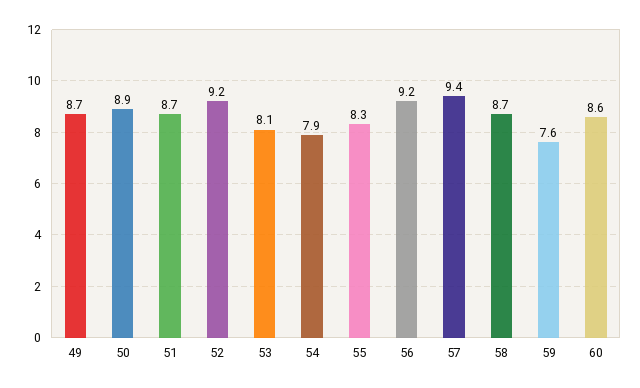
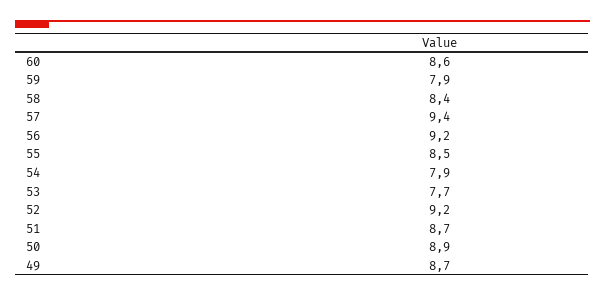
  {
    "49": 8.7,
    "50": 8.9,
    "51": 8.7,
    "52": 9.2,
-   "53": 8.1,
+   "53": 7.7,
    "54": 7.9,
-   "55": 8.3,
+   "55": 8.5,
    "56": 9.2,
    "57": 9.4,
-   "58": 8.7,
+   "58": 8.4,
-   "59": 7.6,
+   "59": 7.9,
    "60": 8.6
  }

